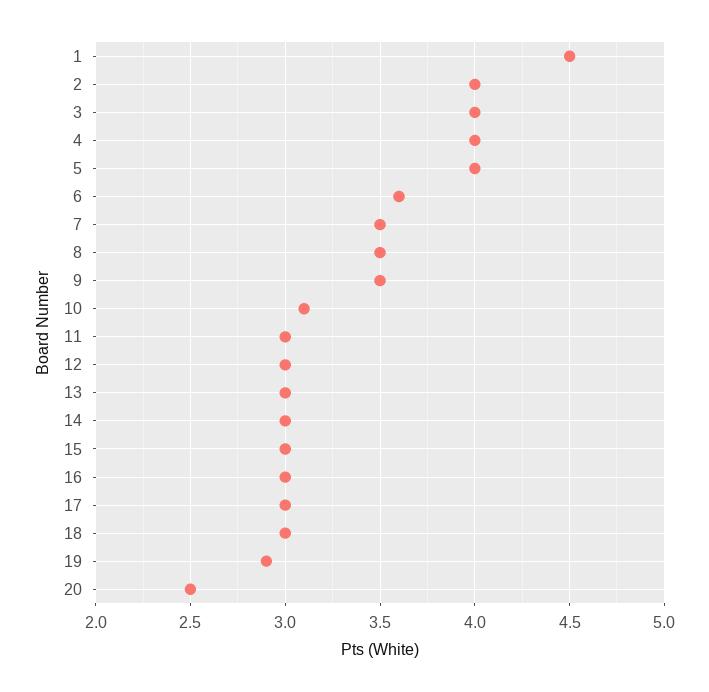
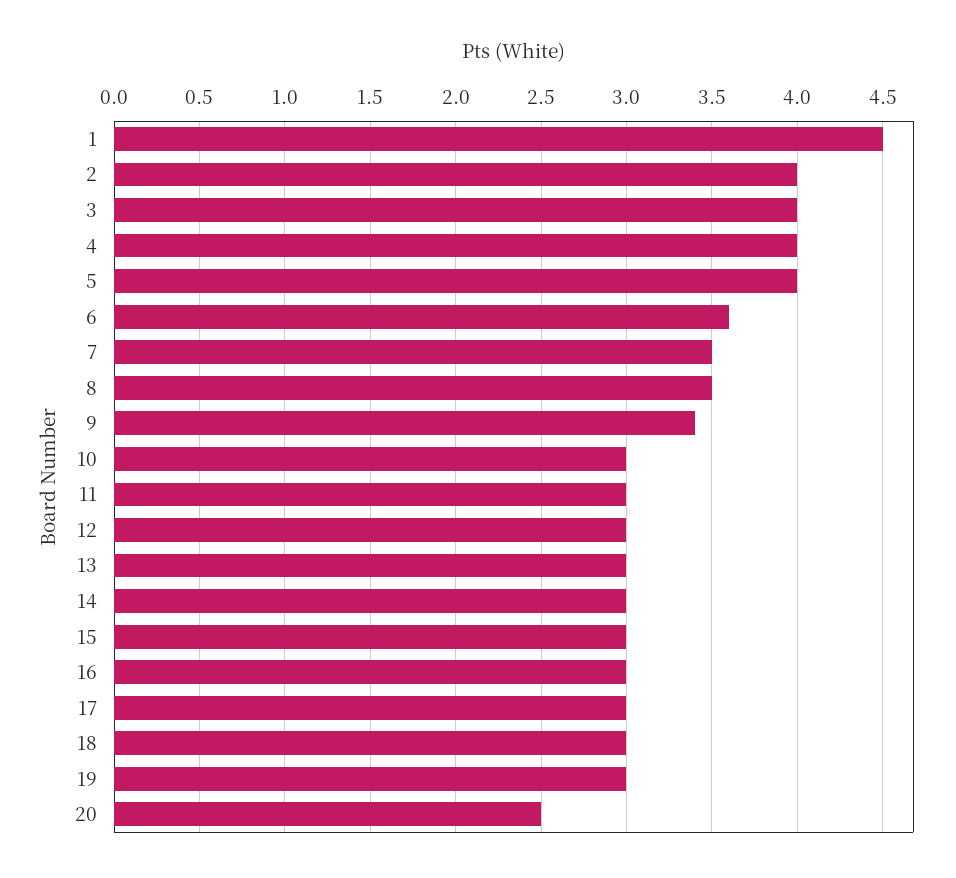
  {
    "1": 4.5,
    "2": 4,
    "3": 4,
    "4": 4,
    "5": 4,
    "6": 3.6,
    "7": 3.5,
    "8": 3.5,
-   "9": 3.5,
+   "9": 3.4,
-   "10": 3.1,
+   "10": 3,
    "11": 3,
    "12": 3,
    "13": 3,
    "14": 3,
    "15": 3,
    "16": 3,
    "17": 3,
    "18": 3,
-   "19": 2.9,
+   "19": 3,
    "20": 2.5
  }

